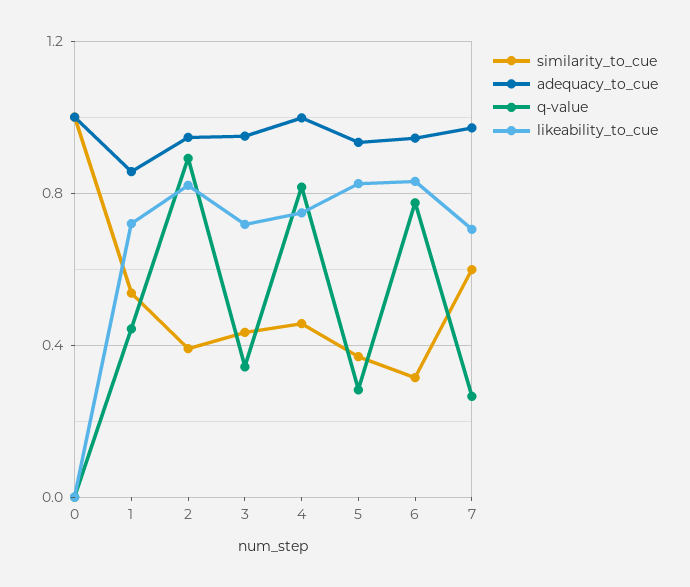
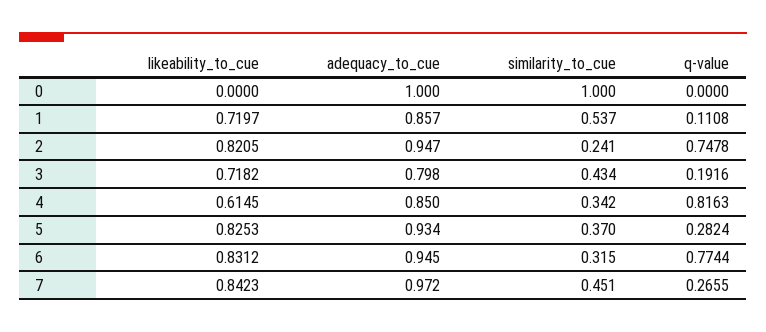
  {
    "similarity_to_cue": {
      "0": 1,
      "1": 0.537,
-     "2": 0.4,
+     "2": 0.241,
      "3": 0.434,
-     "4": 0.45,
+     "4": 0.342,
      "5": 0.37,
      "6": 0.315,
-     "7": 0.6
+     "7": 0.451
    },
    "adequacy_to_cue": {
      "0": 1,
      "1": 0.857,
      "2": 0.947,
-     "3": 0.95,
+     "3": 0.798,
-     "4": 1,
+     "4": 0.85,
      "5": 0.934,
      "6": 0.945,
      "7": 0.972
    },
    "q-value": {
      "0": 0,
-     "1": 0.45,
+     "1": 0.1108,
-     "2": 0.9,
+     "2": 0.7478,
-     "3": 0.35,
+     "3": 0.1916,
      "4": 0.8163,
      "5": 0.2824,
      "6": 0.7744,
      "7": 0.2655
    },
    "likeability_to_cue": {
      "0": 0,
      "1": 0.7197,
      "2": 0.8205,
      "3": 0.7182,
-     "4": 0.75,
+     "4": 0.6145,
      "5": 0.8253,
      "6": 0.8312,
-     "7": 0.7
+     "7": 0.8423
    }
  }

